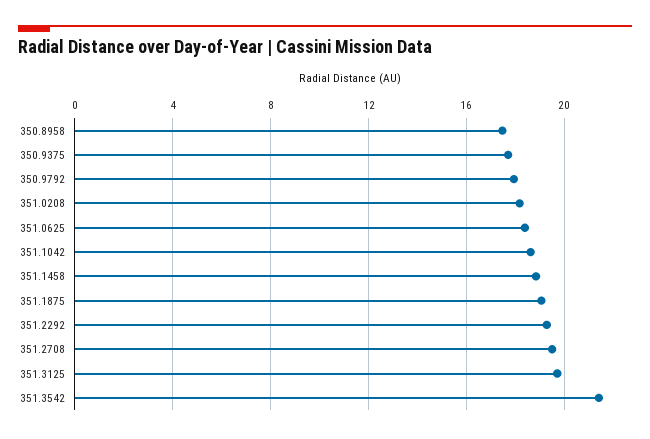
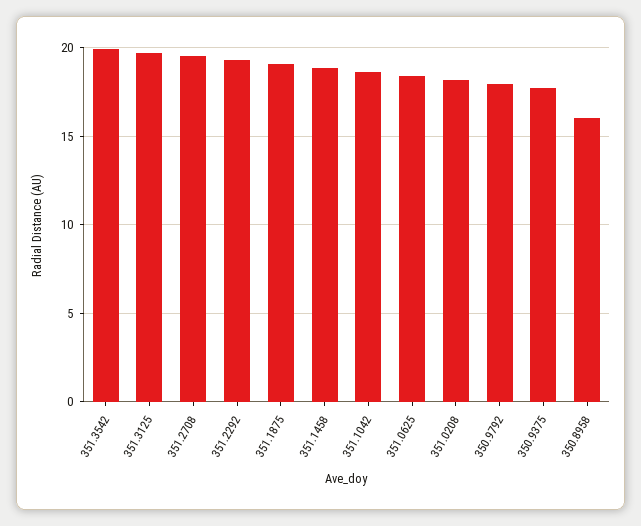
  {
-   "350.8958": 17.5,
+   "350.8958": 16,
    "350.9375": 17.5,
    "350.9792": 18,
    "351.0208": 18,
    "351.0625": 18.5,
    "351.1042": 18.5,
    "351.1458": 19,
    "351.1875": 19,
    "351.2292": 19.5,
    "351.2708": 19.5,
    "351.3125": 19.5,
-   "351.3542": 21.5
+   "351.3542": 20
  }

